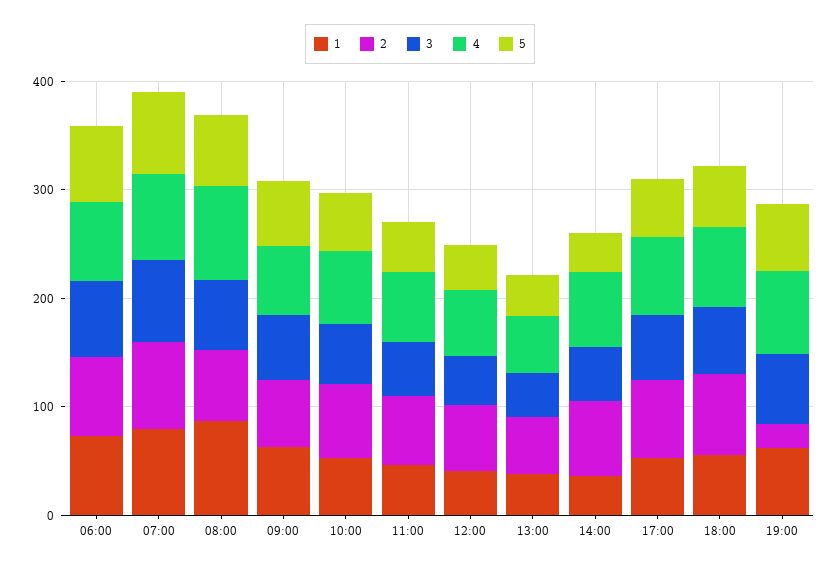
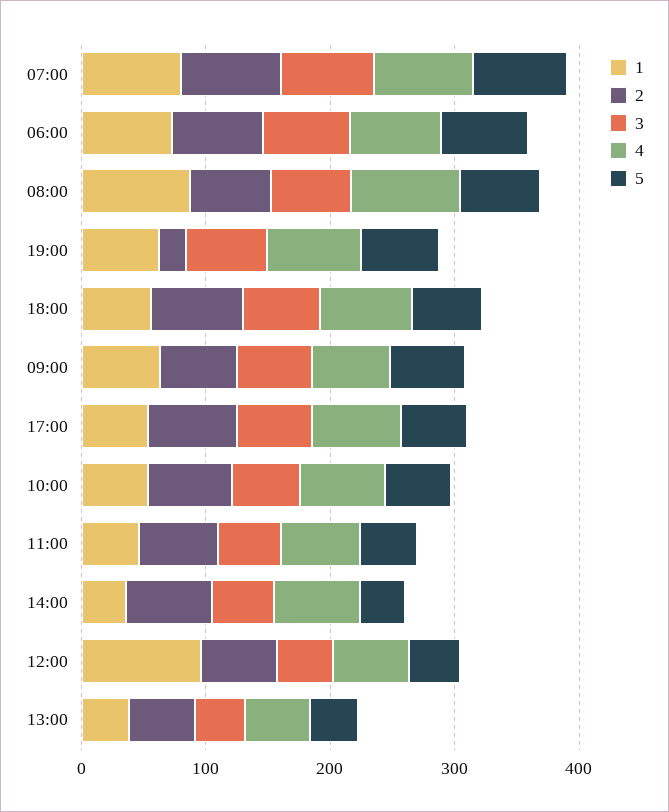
  {
    "1": {
      "06:00": 80,
      "07:00": 80,
      "08:00": 80,
      "09:00": 60,
      "10:00": 60,
      "11:00": 40,
-     "12:00": 40,
+     "12:00": 100,
      "13:00": 40,
      "14:00": 40,
      "17:00": 60,
      "18:00": 60,
      "19:00": 60
    },
    "2": {
      "06:00": 80,
      "07:00": 80,
      "08:00": 60,
      "09:00": 60,
      "10:00": 60,
      "11:00": 60,
      "12:00": 60,
      "13:00": 60,
      "14:00": 60,
      "17:00": 80,
      "18:00": 80,
      "19:00": 20
    },
    "3": {
      "06:00": 80,
      "07:00": 80,
      "08:00": 60,
      "09:00": 60,
      "10:00": 60,
      "11:00": 60,
      "12:00": 40,
      "13:00": 40,
      "14:00": 60,
      "17:00": 60,
      "18:00": 60,
      "19:00": 60
    },
    "4": {
      "06:00": 80,
      "07:00": 80,
      "08:00": 80,
      "09:00": 60,
      "10:00": 60,
      "11:00": 60,
      "12:00": 60,
      "13:00": 60,
      "14:00": 60,
      "17:00": 80,
      "18:00": 80,
      "19:00": 80
    },
    "5": {
      "06:00": 80,
      "07:00": 80,
      "08:00": 60,
      "09:00": 60,
      "10:00": 60,
      "11:00": 40,
      "12:00": 40,
      "13:00": 40,
      "14:00": 40,
      "17:00": 60,
      "18:00": 60,
      "19:00": 60
    }
  }

